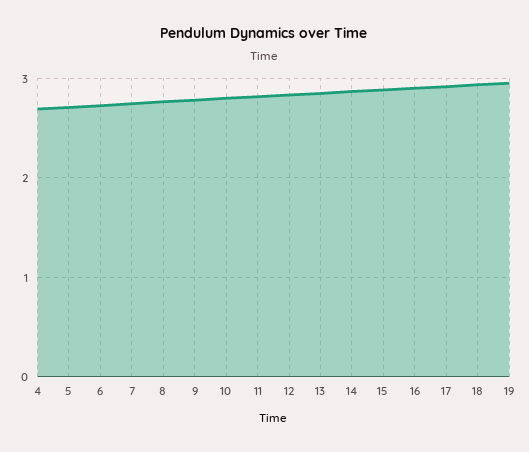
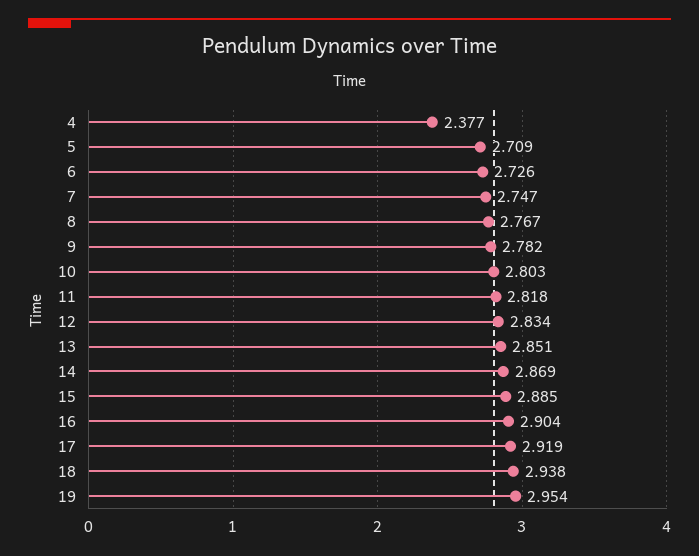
  {
-   "4": 2.7,
+   "4": 2.377,
    "5": 2.709,
    "6": 2.726,
    "7": 2.747,
    "8": 2.767,
    "9": 2.782,
    "10": 2.803,
    "11": 2.818,
    "12": 2.834,
    "13": 2.851,
    "14": 2.869,
    "15": 2.885,
    "16": 2.904,
    "17": 2.919,
    "18": 2.938,
    "19": 2.954
  }

